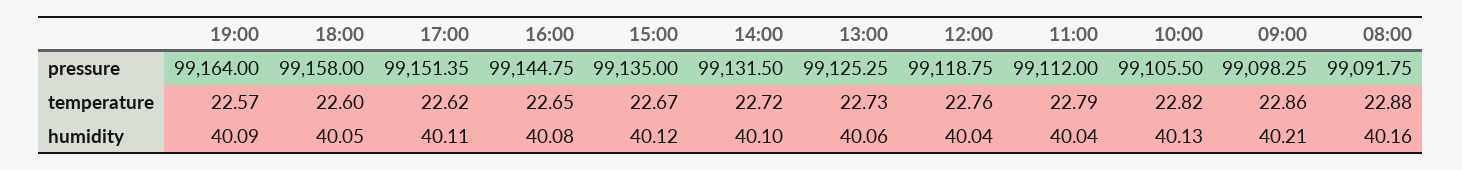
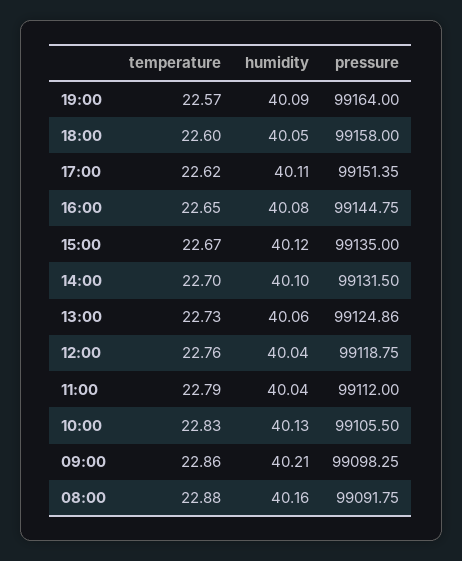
  {
    "19:00": {
      "pressure": 99164,
      "temperature": 22.57,
      "humidity": 40.09
    },
    "18:00": {
      "pressure": 99158,
      "temperature": 22.6,
      "humidity": 40.05
    },
    "17:00": {
      "pressure": 99151.35,
      "temperature": 22.62,
      "humidity": 40.11
    },
    "16:00": {
      "pressure": 99144.75,
      "temperature": 22.65,
      "humidity": 40.08
    },
    "15:00": {
      "pressure": 99135,
      "temperature": 22.67,
      "humidity": 40.12
    },
    "14:00": {
      "pressure": 99131.5,
-     "temperature": 22.72,
+     "temperature": 22.7,
      "humidity": 40.1
    },
    "13:00": {
-     "pressure": 99125.25,
+     "pressure": 99124.86,
      "temperature": 22.73,
      "humidity": 40.06
    },
    "12:00": {
      "pressure": 99118.75,
      "temperature": 22.76,
      "humidity": 40.04
    },
    "11:00": {
      "pressure": 99112,
      "temperature": 22.79,
      "humidity": 40.04
    },
    "10:00": {
      "pressure": 99105.5,
-     "temperature": 22.82,
+     "temperature": 22.83,
      "humidity": 40.13
    },
    "09:00": {
      "pressure": 99098.25,
      "temperature": 22.86,
      "humidity": 40.21
    },
    "08:00": {
      "pressure": 99091.75,
      "temperature": 22.88,
      "humidity": 40.16
    }
  }

